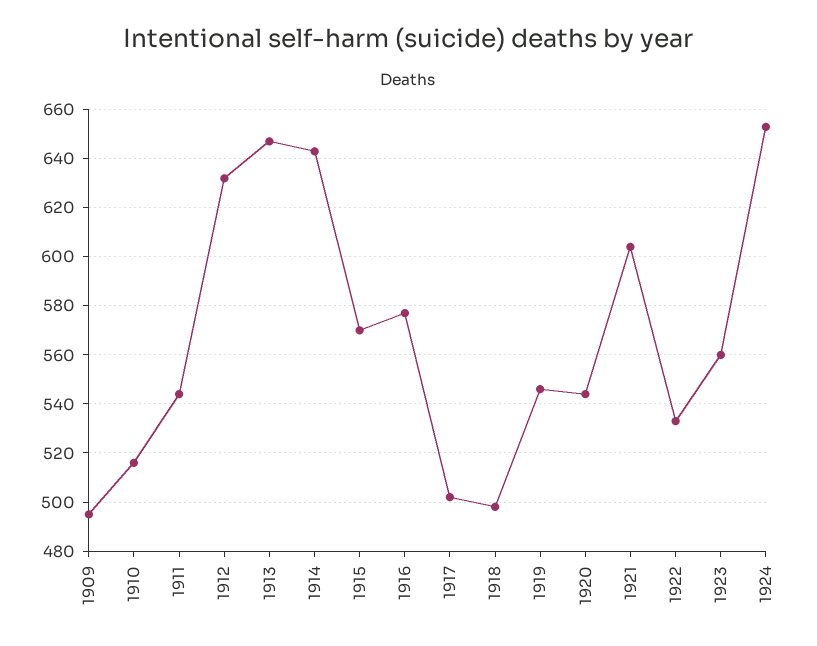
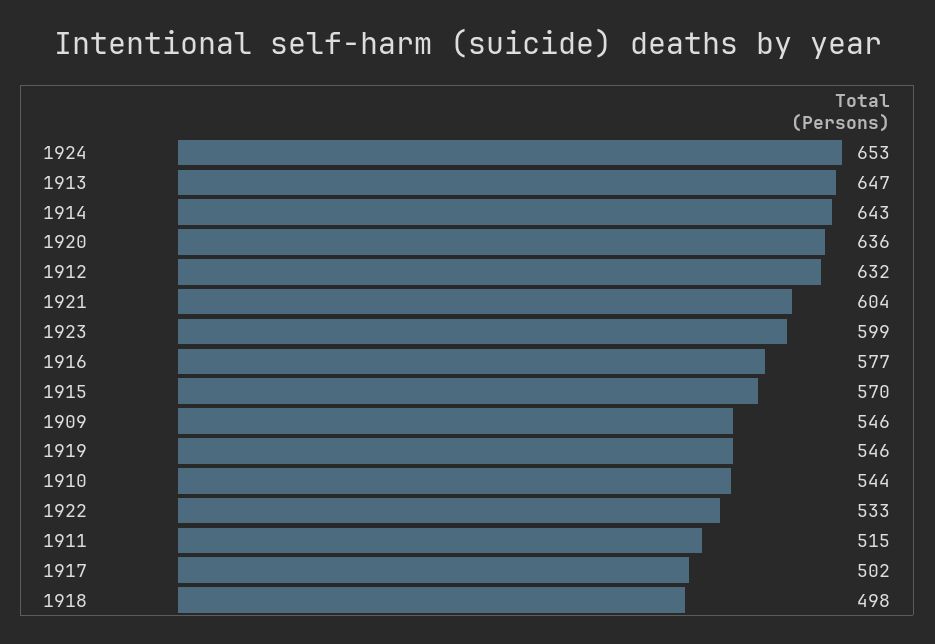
  {
-   "1909": 495,
+   "1909": 546,
-   "1910": 515,
+   "1910": 544,
-   "1911": 545,
+   "1911": 515,
    "1912": 632,
    "1913": 647,
    "1914": 643,
    "1915": 570,
    "1916": 577,
    "1917": 502,
    "1918": 498,
    "1919": 546,
-   "1920": 545,
+   "1920": 636,
    "1921": 604,
    "1922": 533,
-   "1923": 560,
+   "1923": 599,
    "1924": 653
  }

